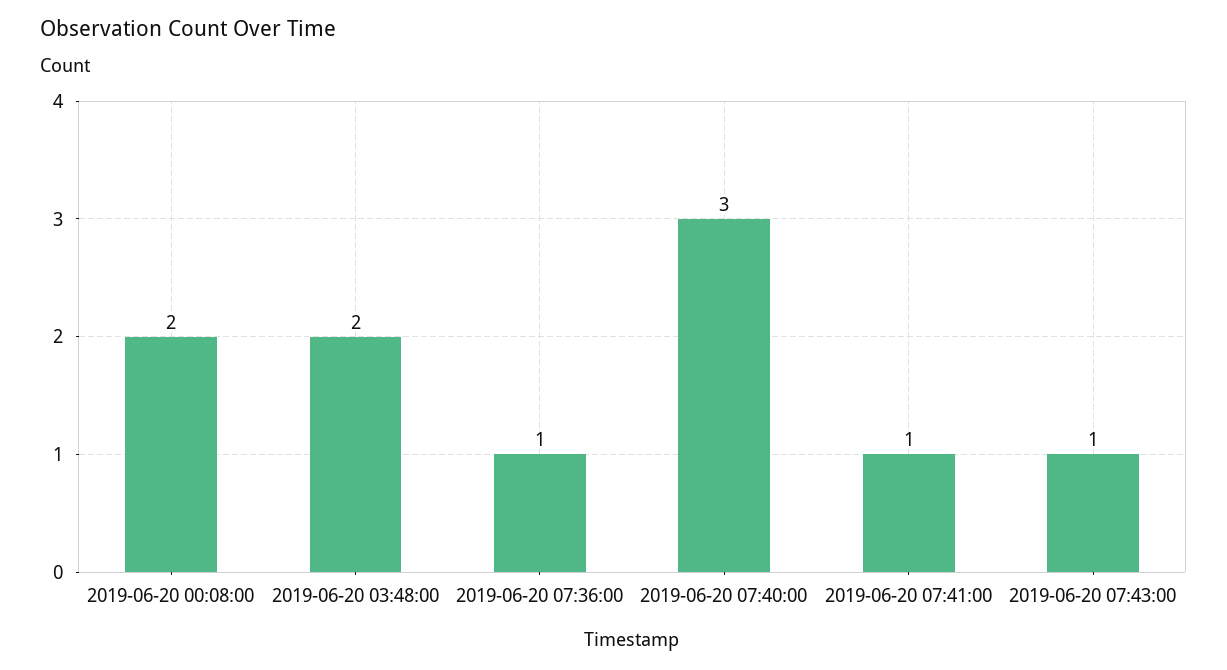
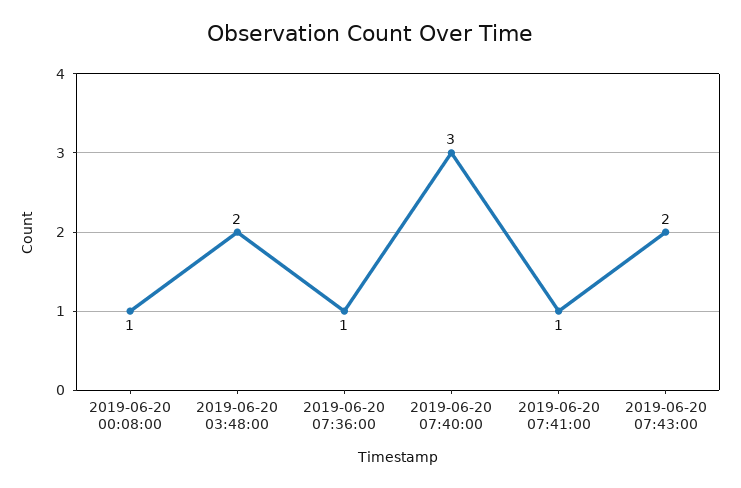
  {
-   "2019-06-20 00:08:00": 2,
+   "2019-06-20 00:08:00": 1,
    "2019-06-20 03:48:00": 2,
    "2019-06-20 07:36:00": 1,
    "2019-06-20 07:40:00": 3,
    "2019-06-20 07:41:00": 1,
-   "2019-06-20 07:43:00": 1
+   "2019-06-20 07:43:00": 2
  }

